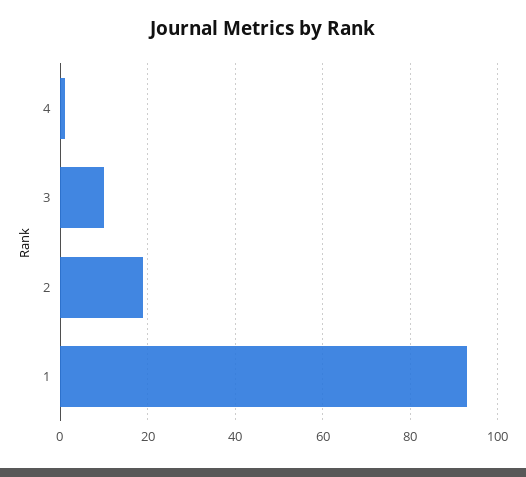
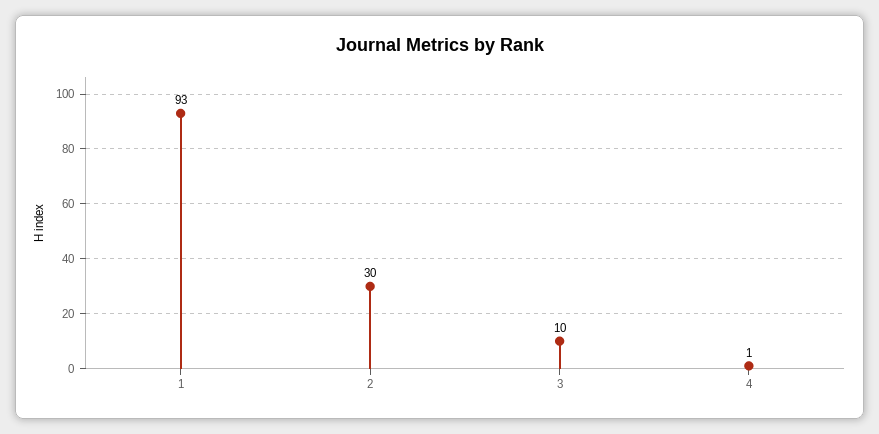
  {
    "4": 1,
    "3": 10,
-   "2": 20,
+   "2": 30,
    "1": 93
  }

